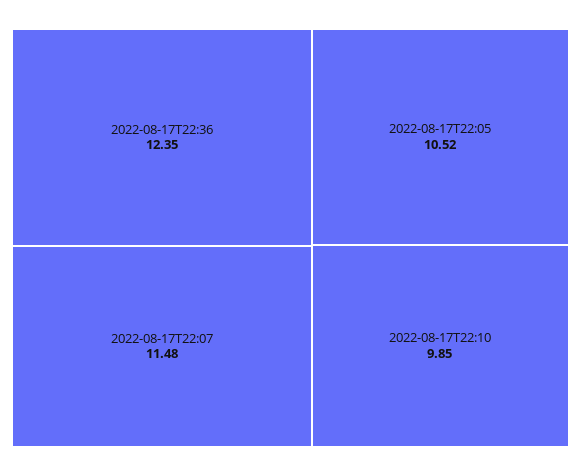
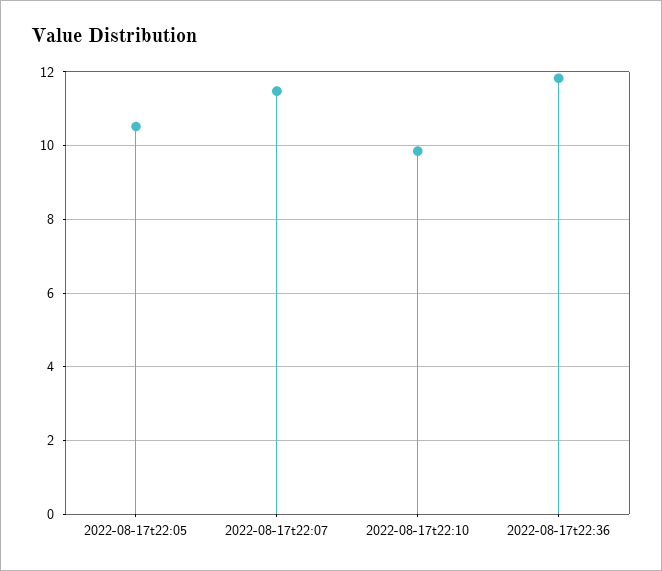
  {
-   "2022-08-17T22:36": 12.35,
+   "2022-08-17T22:36": 11.8,
    "2022-08-17T22:07": 11.48,
    "2022-08-17T22:05": 10.52,
    "2022-08-17T22:10": 9.85
  }

